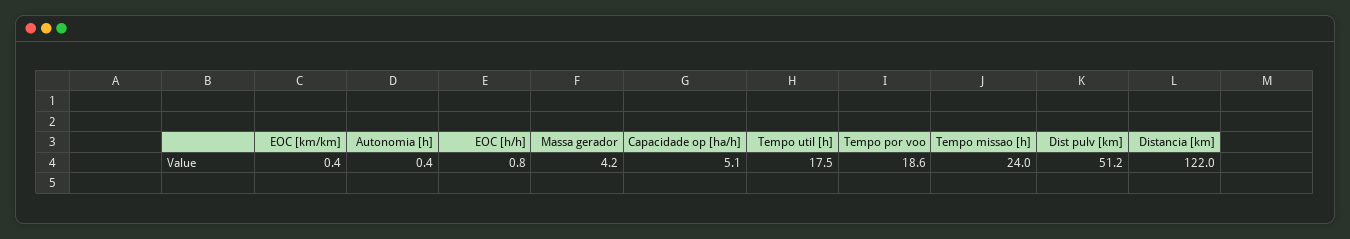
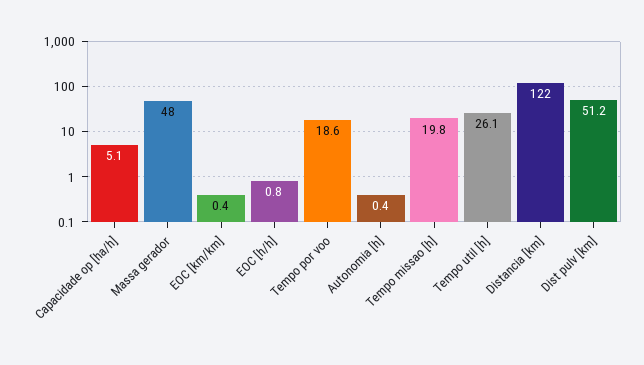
  {
    "EOC [km/km]": 0.4,
    "Autonomia [h]": 0.4,
    "EOC [h/h]": 0.8,
-   "Massa gerador": 4.2,
+   "Massa gerador": 48,
    "Capacidade op [ha/h]": 5.1,
-   "Tempo util [h]": 17.5,
+   "Tempo util [h]": 26.1,
    "Tempo por voo": 18.6,
-   "Tempo missao [h]": 24,
+   "Tempo missao [h]": 19.8,
    "Dist pulv [km]": 51.2,
    "Distancia [km]": 122
  }

